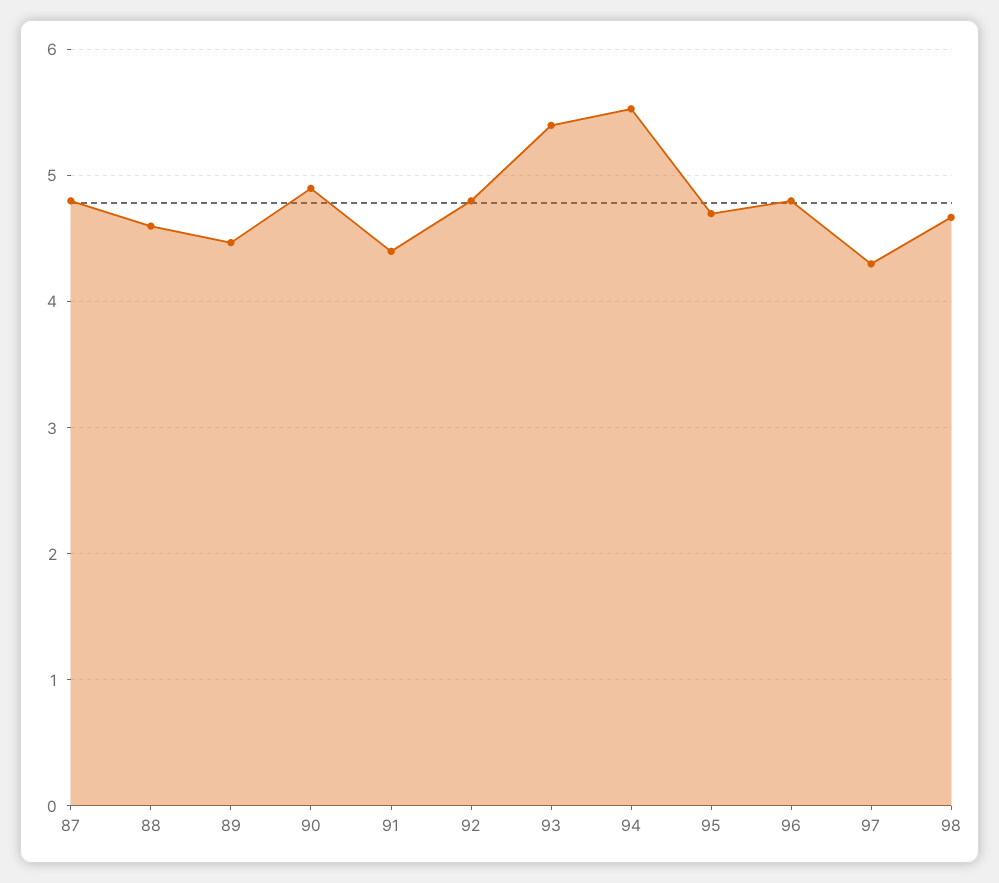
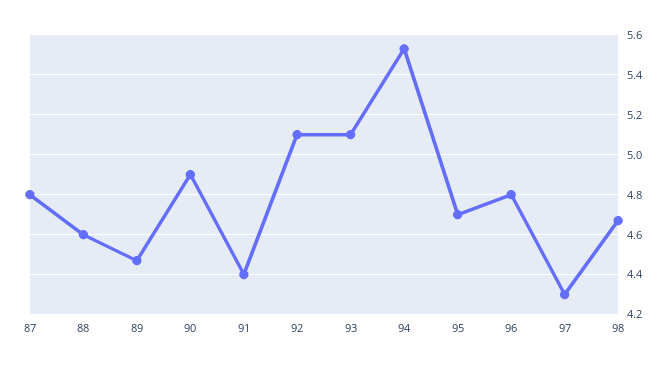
  {
    "87": 4.8,
    "88": 4.6,
    "89": 4.45,
    "90": 4.9,
    "91": 4.4,
-   "92": 4.8,
+   "92": 5.1,
-   "93": 5.4,
+   "93": 5.1,
    "94": 5.55,
    "95": 4.7,
    "96": 4.8,
    "97": 4.3,
    "98": 4.65
  }

